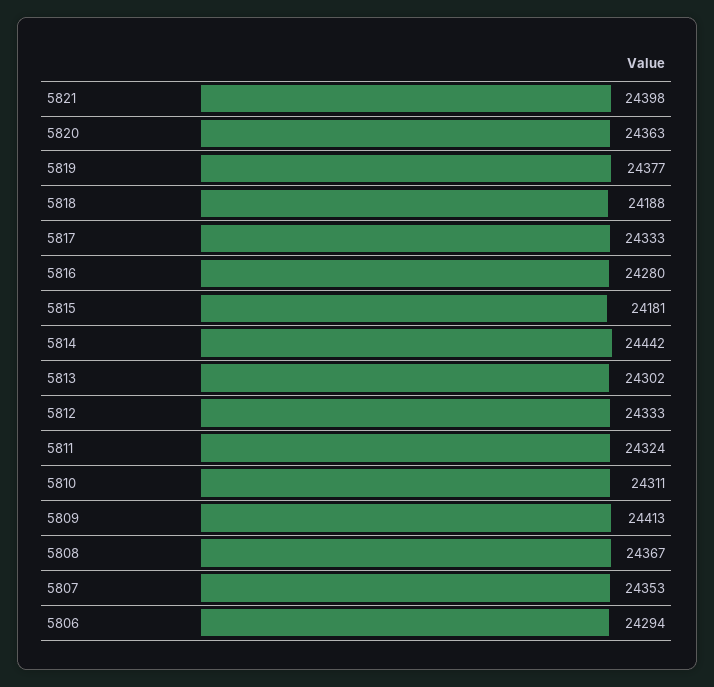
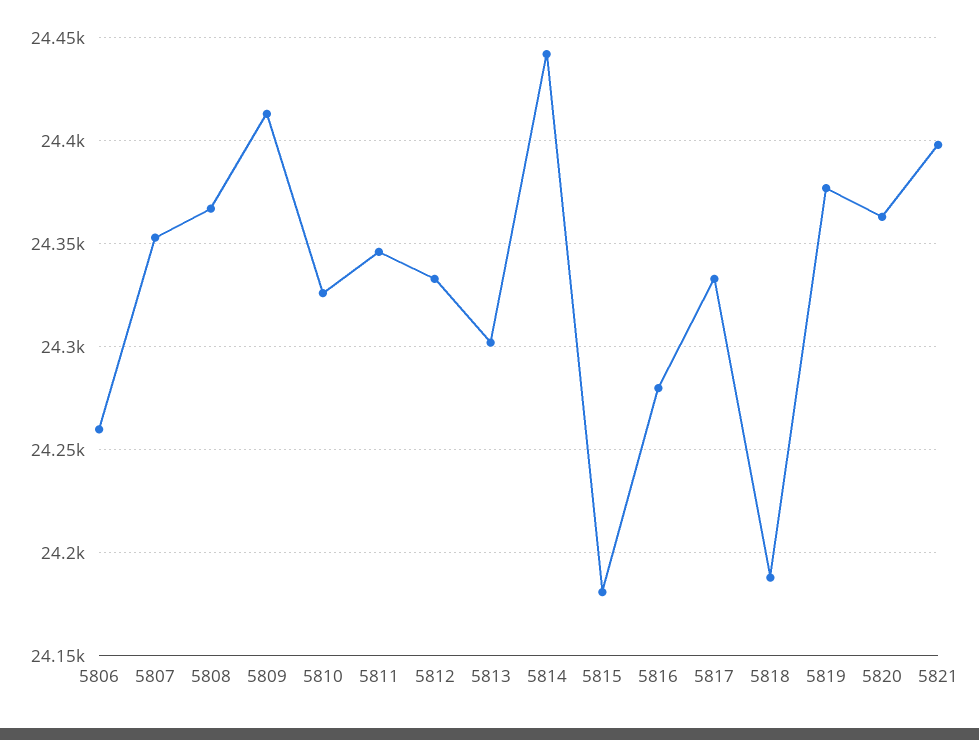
  {
    "5821": 24398,
    "5820": 24363,
    "5819": 24377,
    "5818": 24188,
    "5817": 24333,
    "5816": 24280,
    "5815": 24181,
    "5814": 24442,
    "5813": 24302,
    "5812": 24333,
-   "5811": 24324,
+   "5811": 24345,
-   "5810": 24311,
+   "5810": 24325,
    "5809": 24413,
    "5808": 24367,
    "5807": 24353,
-   "5806": 24294
+   "5806": 24260
  }

